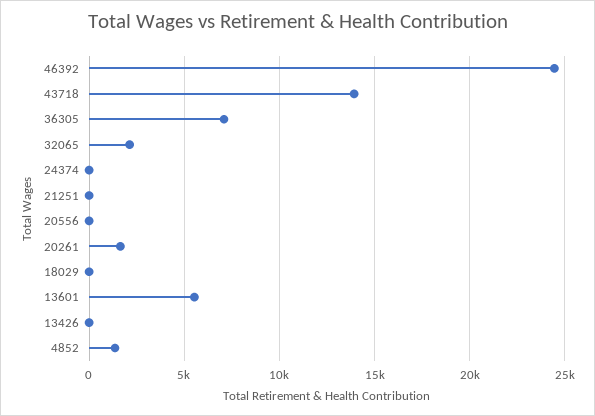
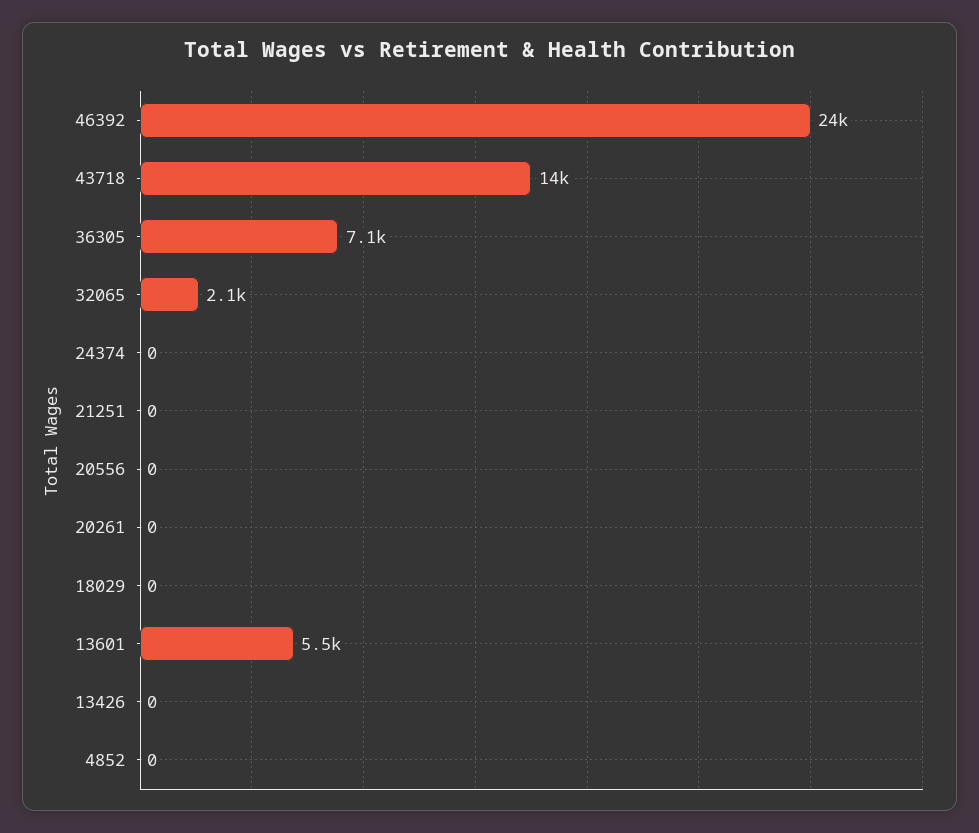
  {
    "46392": 24000,
    "43718": 14000,
    "36305": 7100,
    "32065": 2100,
    "24374": 0,
    "21251": 0,
    "20556": 0,
-   "20261": 1500,
+   "20261": 0,
    "18029": 0,
    "13601": 5500,
    "13426": 0,
-   "4852": 1500
+   "4852": 0
  }

